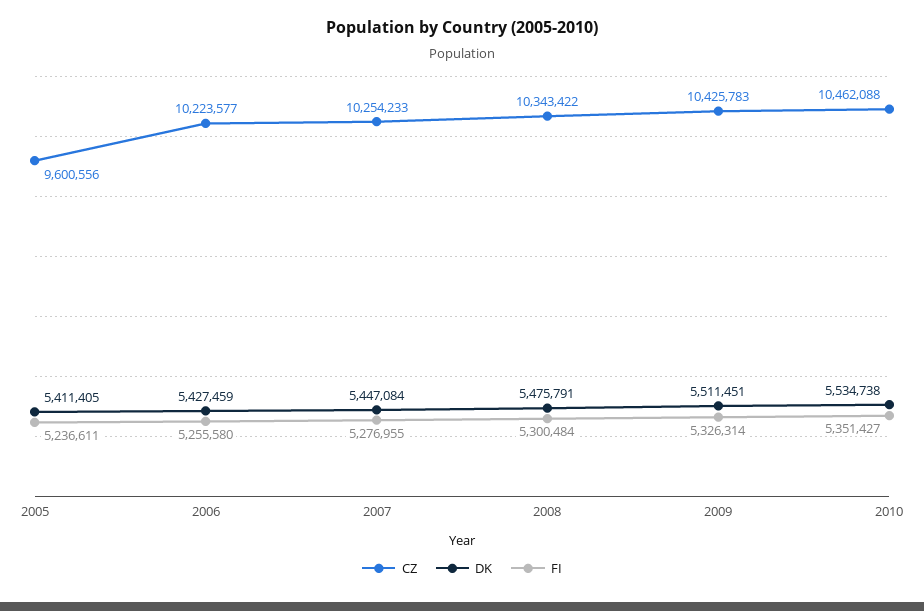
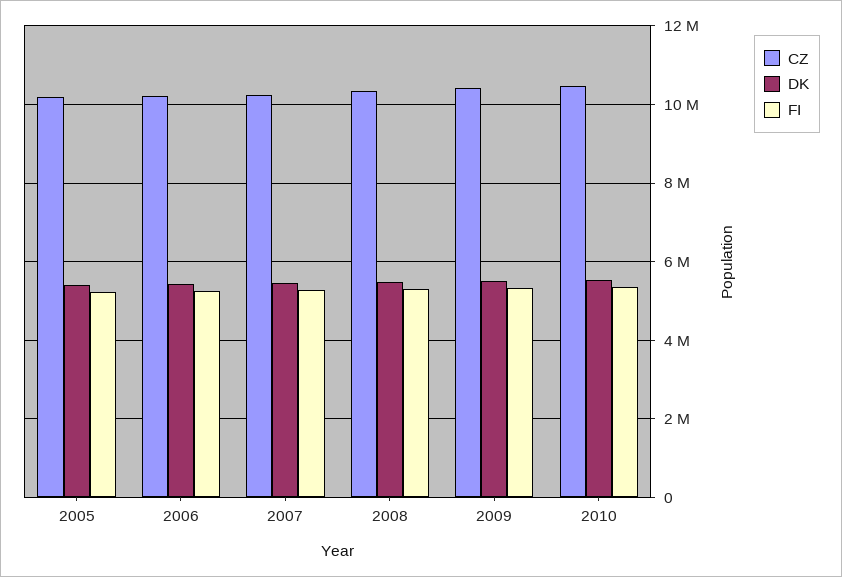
  {
    "CZ": {
-     "2005": 9600556,
+     "2005": 10200000,
      "2006": 10223577,
      "2007": 10254233,
      "2008": 10343422,
      "2009": 10425783,
      "2010": 10462088
    },
    "DK": {
      "2005": 5411405,
      "2006": 5427459,
      "2007": 5447084,
      "2008": 5475791,
      "2009": 5511451,
      "2010": 5534738
    },
    "FI": {
      "2005": 5236611,
      "2006": 5255580,
      "2007": 5276955,
      "2008": 5300484,
      "2009": 5326314,
      "2010": 5351427
    }
  }

